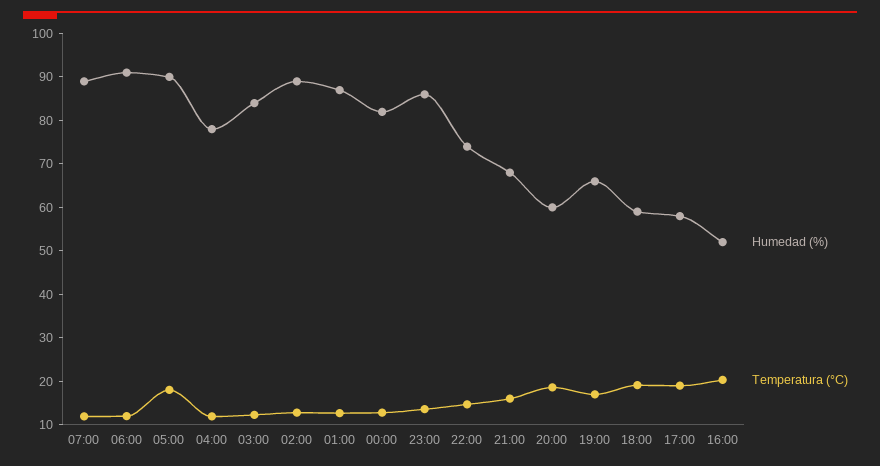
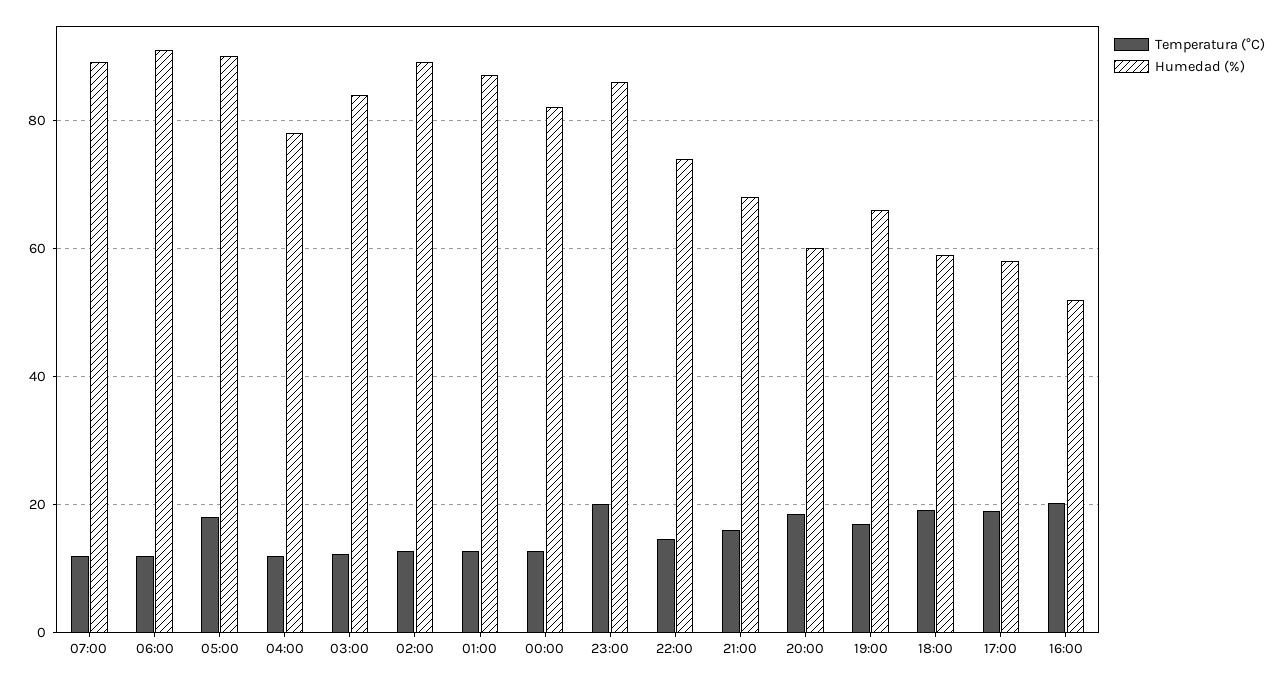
  {
    "Humedad (%)": {
      "07:00": 90,
      "06:00": 92,
      "05:00": 90,
      "04:00": 78,
      "03:00": 84,
      "02:00": 90,
      "01:00": 88,
      "00:00": 82,
      "23:00": 86,
      "22:00": 74,
      "21:00": 68,
      "20:00": 60,
      "19:00": 66,
      "18:00": 60,
      "17:00": 58,
      "16:00": 52
    },
    "Temperatura (°C)": {
      "07:00": 12,
      "06:00": 12,
      "05:00": 18,
      "04:00": 12,
      "03:00": 12,
      "02:00": 12,
      "01:00": 12,
      "00:00": 12,
-     "23:00": 14,
+     "23:00": 20,
      "22:00": 14,
      "21:00": 16,
      "20:00": 18,
      "19:00": 18,
      "18:00": 20,
      "17:00": 20,
      "16:00": 20
    }
  }

